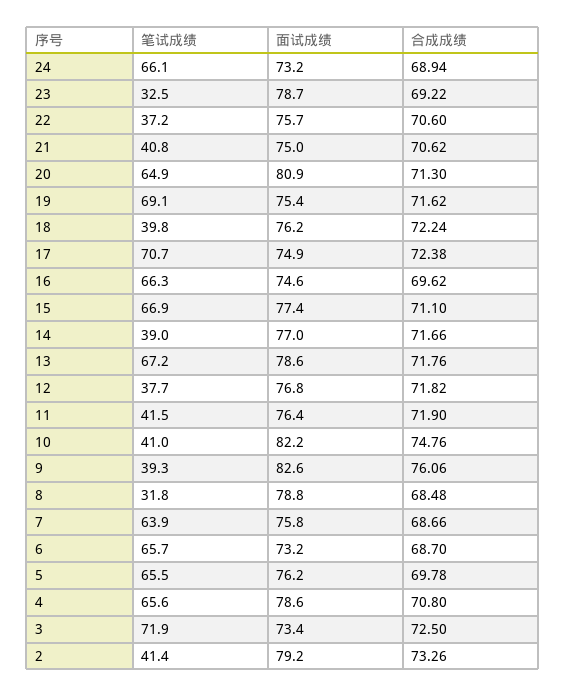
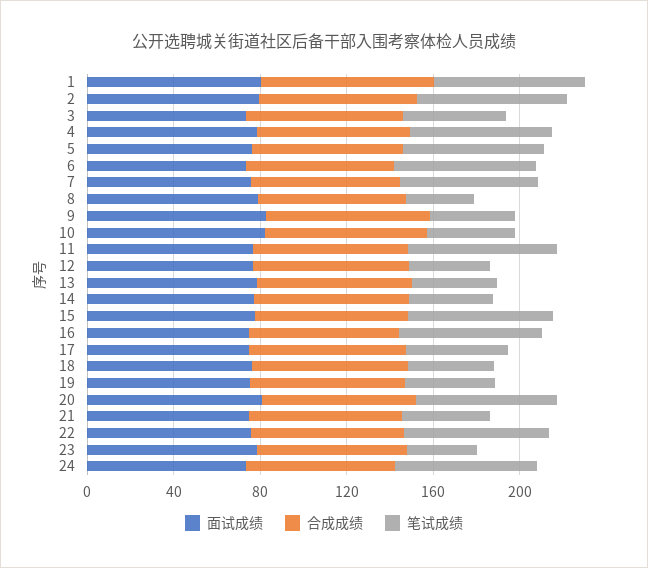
  {
    "笔试成绩": {
      "24": 66.1,
      "23": 32.5,
-     "22": 37.2,
+     "22": 70,
      "21": 40.8,
      "20": 64.9,
-     "19": 69.1,
+     "19": 40,
      "18": 39.8,
-     "17": 70.7,
+     "17": 50,
      "16": 66.3,
      "15": 66.9,
      "14": 39,
-     "13": 67.2,
+     "13": 40,
      "12": 37.7,
-     "11": 41.5,
+     "11": 70,
      "10": 41,
      "9": 39.3,
      "8": 31.8,
      "7": 63.9,
      "6": 65.7,
      "5": 65.5,
      "4": 65.6,
-     "3": 71.9,
+     "3": 50,
-     "2": 41.4
+     "2": 70,
+     "1": 70
    },
    "面试成绩": {
      "24": 73.2,
      "23": 78.7,
      "22": 75.7,
      "21": 75,
      "20": 80.9,
      "19": 75.4,
      "18": 76.2,
      "17": 74.9,
      "16": 74.6,
      "15": 77.4,
      "14": 77,
      "13": 78.6,
      "12": 76.8,
      "11": 76.4,
      "10": 82.2,
      "9": 82.6,
      "8": 78.8,
      "7": 75.8,
      "6": 73.2,
      "5": 76.2,
      "4": 78.6,
      "3": 73.4,
-     "2": 79.2
+     "2": 79.2,
+     "1": 80
    },
    "合成成绩": {
      "24": 68.94,
      "23": 69.22,
      "22": 70.6,
      "21": 70.62,
      "20": 71.3,
      "19": 71.62,
      "18": 72.24,
      "17": 72.38,
      "16": 69.62,
      "15": 71.1,
      "14": 71.66,
      "13": 71.76,
      "12": 71.82,
      "11": 71.9,
      "10": 74.76,
      "9": 76.06,
      "8": 68.48,
      "7": 68.66,
      "6": 68.7,
      "5": 69.78,
      "4": 70.8,
      "3": 72.5,
-     "2": 73.26
+     "2": 73.26,
+     "1": 80
    }
  }

